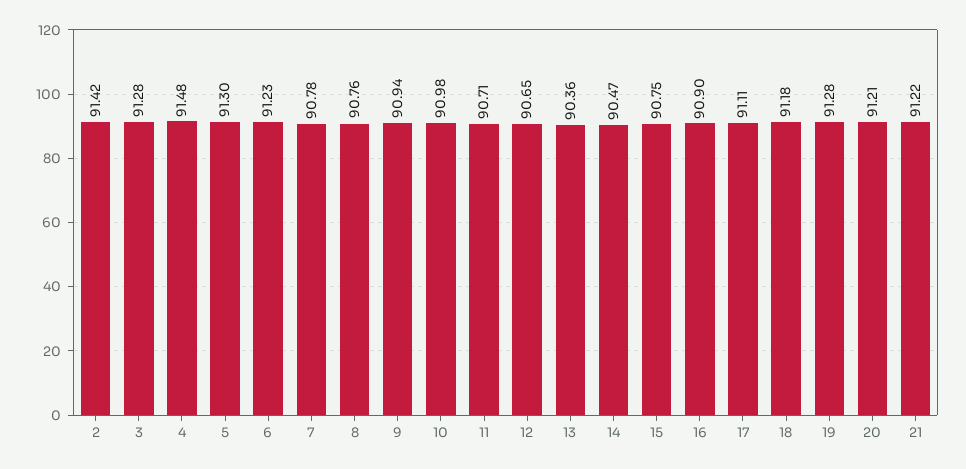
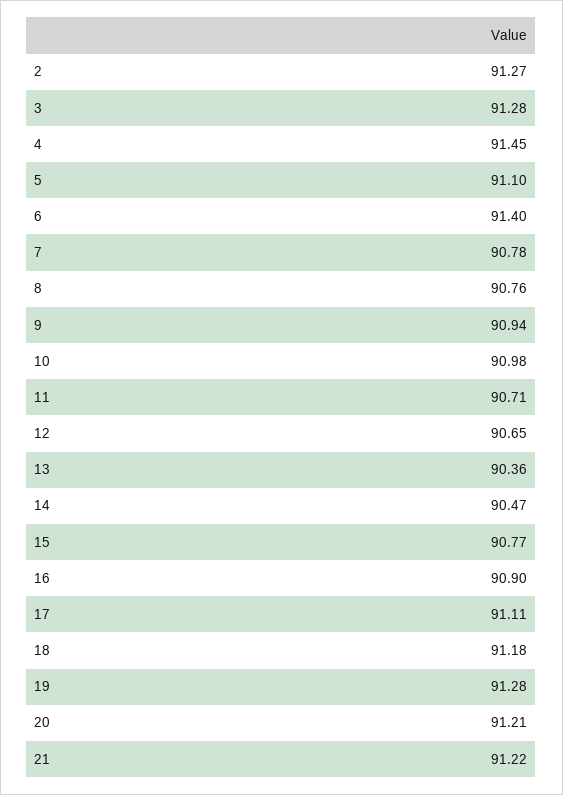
  {
-   "2": 91.42,
+   "2": 91.27,
    "3": 91.28,
-   "4": 91.48,
+   "4": 91.45,
-   "5": 91.3,
+   "5": 91.1,
-   "6": 91.23,
+   "6": 91.4,
    "7": 90.78,
    "8": 90.76,
    "9": 90.94,
    "10": 90.98,
    "11": 90.71,
    "12": 90.65,
    "13": 90.36,
    "14": 90.47,
-   "15": 90.75,
+   "15": 90.77,
    "16": 90.9,
    "17": 91.11,
    "18": 91.18,
    "19": 91.28,
    "20": 91.21,
    "21": 91.22
  }

